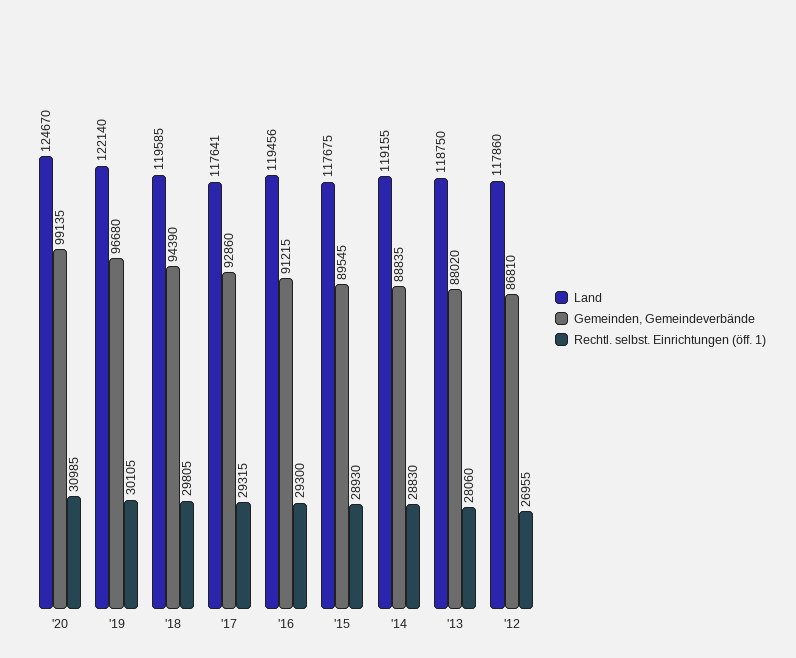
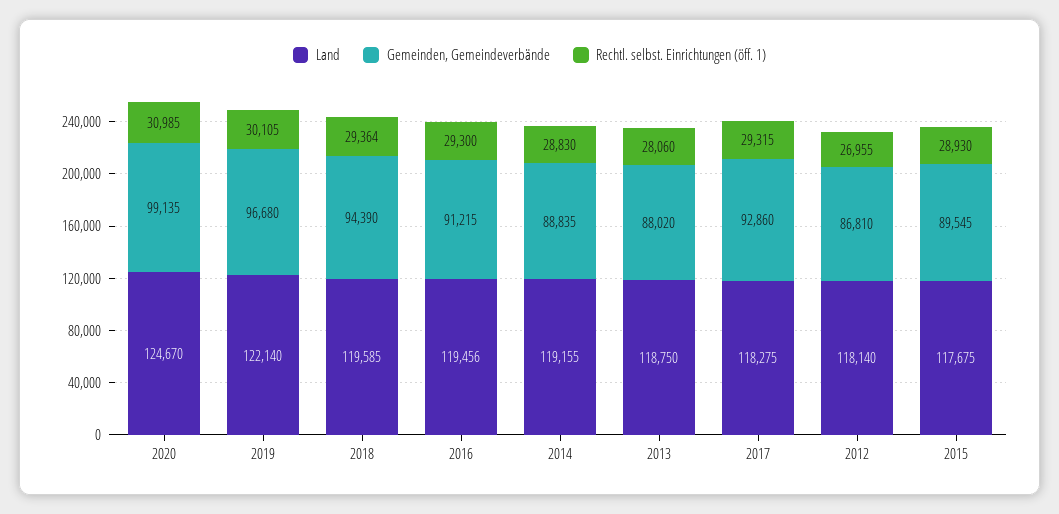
  {
    "Land": {
      "'20": 124670,
      "'19": 122140,
      "'18": 119585,
-     "'17": 117641,
+     "'17": 118275,
      "'16": 119456,
      "'15": 117675,
      "'14": 119155,
      "'13": 118750,
-     "'12": 117860
+     "'12": 118140
    },
    "Gemeinden, Gemeindeverbände": {
      "'20": 99135,
      "'19": 96680,
      "'18": 94390,
      "'17": 92860,
      "'16": 91215,
      "'15": 89545,
      "'14": 88835,
      "'13": 88020,
      "'12": 86810
    },
    "Rechtl. selbst. Einrichtungen (öff. 1)": {
      "'20": 30985,
      "'19": 30105,
-     "'18": 29805,
+     "'18": 29364,
      "'17": 29315,
      "'16": 29300,
      "'15": 28930,
      "'14": 28830,
      "'13": 28060,
      "'12": 26955
    }
  }

